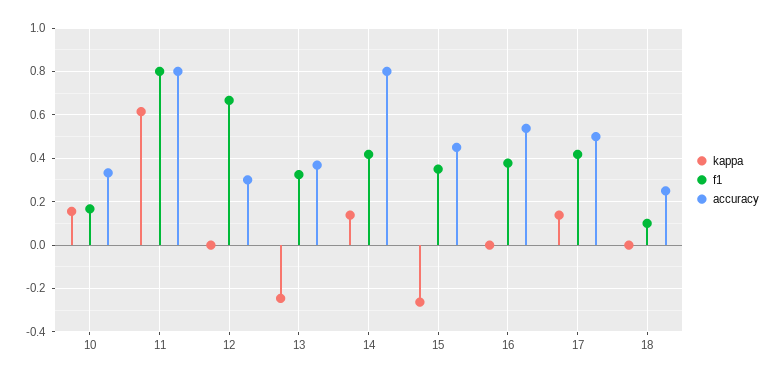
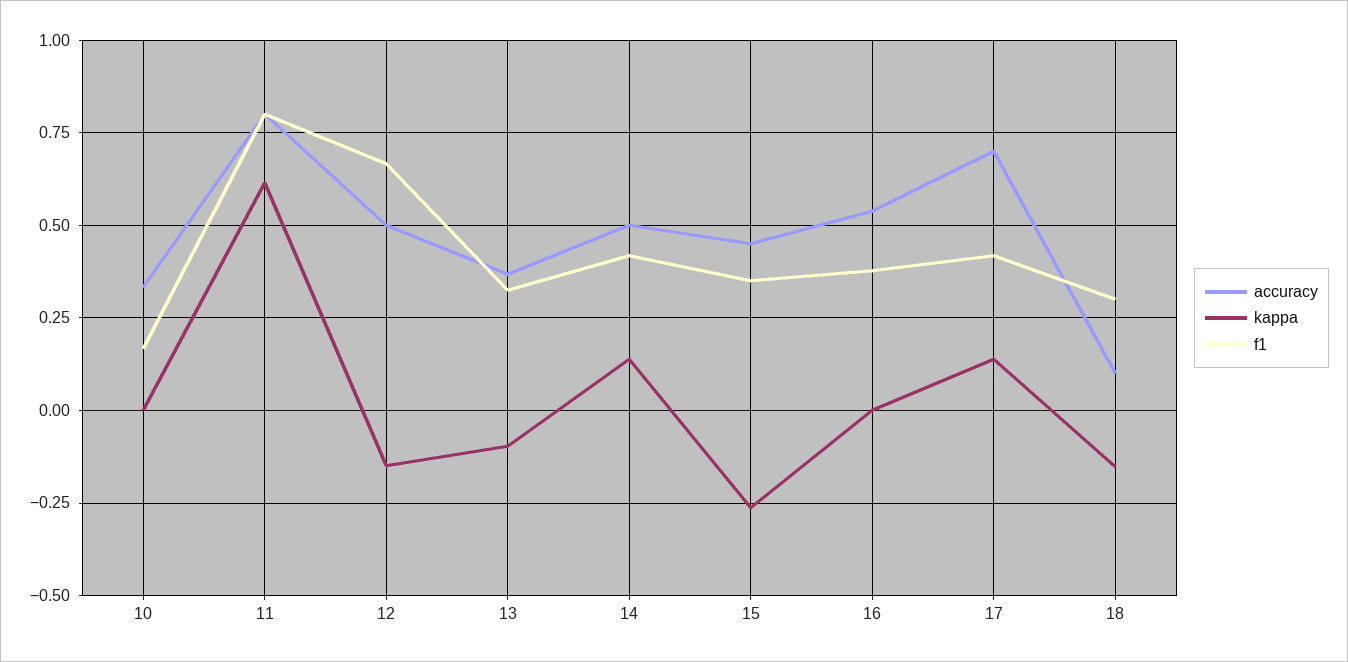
  {
    "kappa": {
-     "10": 0.15,
+     "10": 0,
      "11": 0.625,
-     "12": 0,
+     "12": -0.15,
-     "13": -0.25,
+     "13": -0.1,
      "14": 0.15,
      "15": -0.275,
      "16": 0,
      "17": 0.15,
-     "18": 0
+     "18": -0.15
    },
    "f1": {
      "10": 0.175,
      "11": 0.8,
      "12": 0.675,
      "13": 0.325,
      "14": 0.425,
      "15": 0.35,
      "16": 0.375,
      "17": 0.425,
-     "18": 0.1
+     "18": 0.3
    },
    "accuracy": {
      "10": 0.325,
      "11": 0.8,
-     "12": 0.3,
+     "12": 0.5,
      "13": 0.375,
-     "14": 0.8,
+     "14": 0.5,
      "15": 0.45,
      "16": 0.55,
-     "17": 0.5,
+     "17": 0.7,
-     "18": 0.25
+     "18": 0.1
    }
  }

